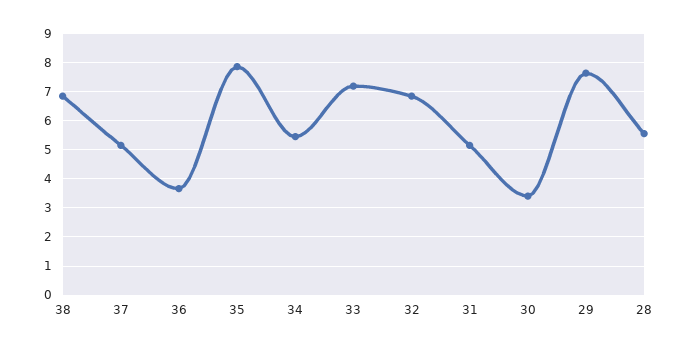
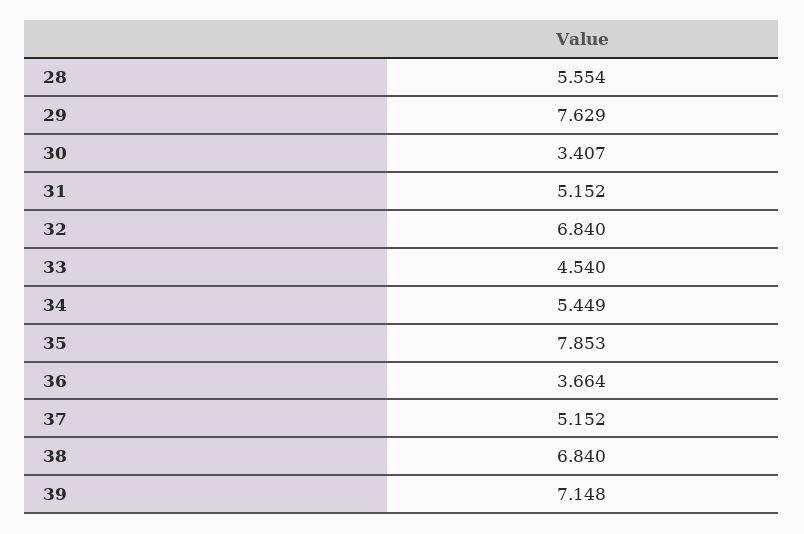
  {
    "38": 6.84,
    "37": 5.152,
    "36": 3.664,
    "35": 7.853,
    "34": 5.449,
-   "33": 7.25,
+   "33": 4.54,
    "32": 6.84,
    "31": 5.152,
    "30": 3.407,
    "29": 7.629,
-   "28": 5.554
+   "28": 5.554,
+   "39": 7.148
  }

